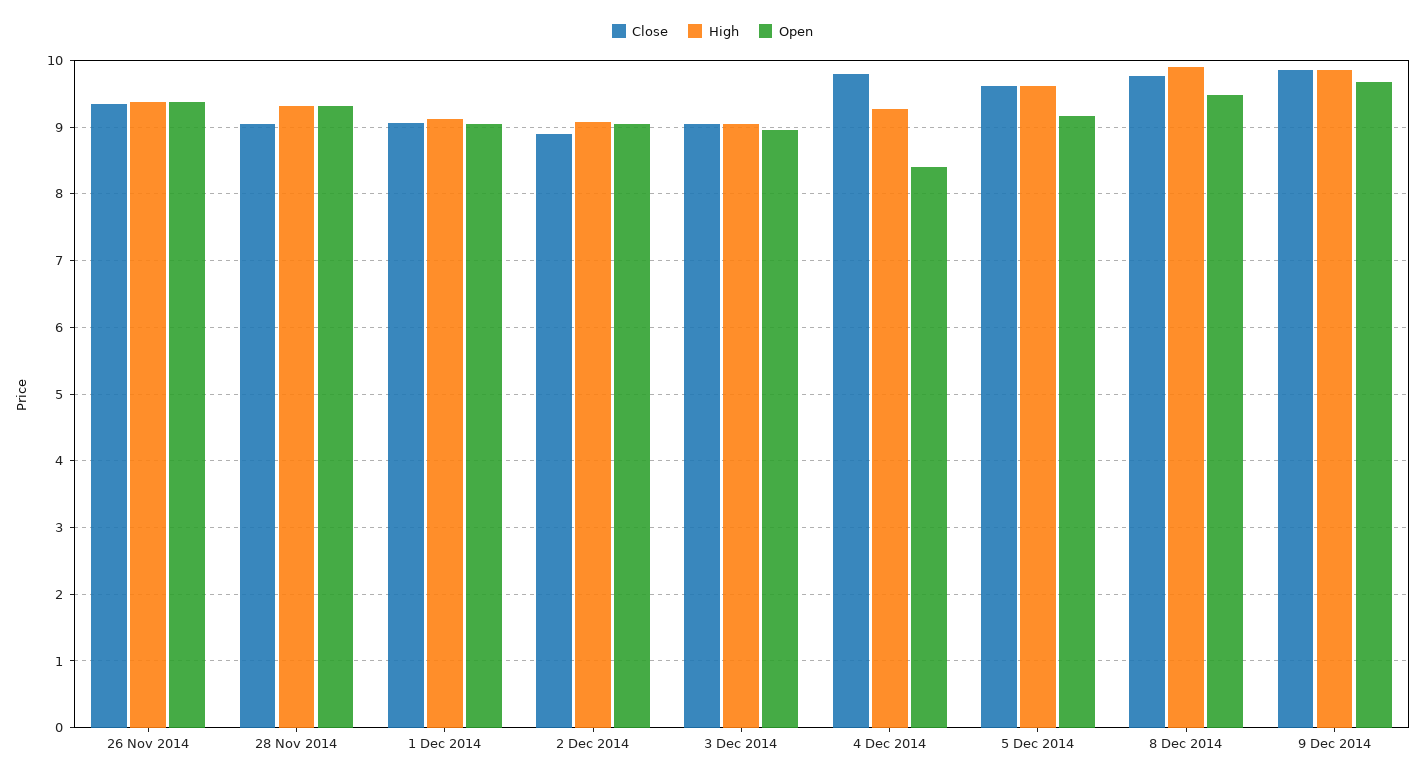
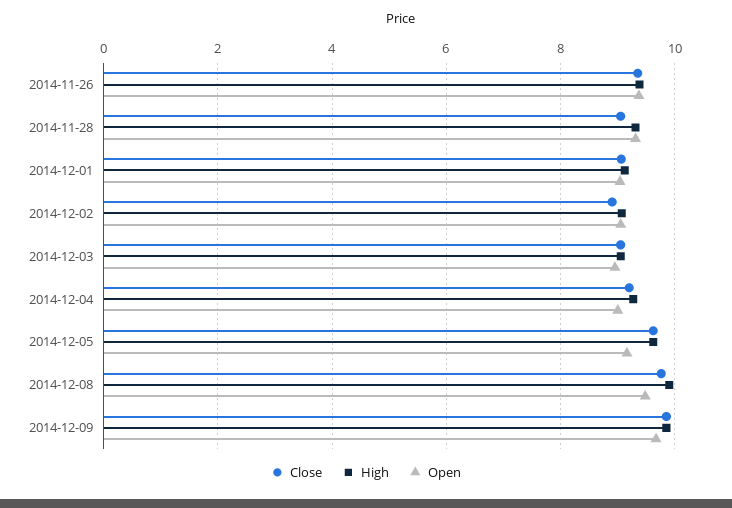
  {
    "Close": {
      "26 Nov 2014": 9.4,
      "28 Nov 2014": 9.1,
      "1 Dec 2014": 9.1,
      "2 Dec 2014": 8.9,
      "3 Dec 2014": 9.1,
-     "4 Dec 2014": 9.8,
+     "4 Dec 2014": 9.2,
      "5 Dec 2014": 9.6,
      "8 Dec 2014": 9.8,
      "9 Dec 2014": 9.9
    },
    "High": {
      "26 Nov 2014": 9.4,
      "28 Nov 2014": 9.3,
      "1 Dec 2014": 9.1,
      "2 Dec 2014": 9.1,
      "3 Dec 2014": 9.1,
      "4 Dec 2014": 9.3,
      "5 Dec 2014": 9.6,
      "8 Dec 2014": 9.9,
      "9 Dec 2014": 9.9
    },
    "Open": {
      "26 Nov 2014": 9.4,
      "28 Nov 2014": 9.3,
      "1 Dec 2014": 9,
      "2 Dec 2014": 9.1,
      "3 Dec 2014": 9,
-     "4 Dec 2014": 8.4,
+     "4 Dec 2014": 9,
      "5 Dec 2014": 9.2,
      "8 Dec 2014": 9.5,
      "9 Dec 2014": 9.7
    }
  }

